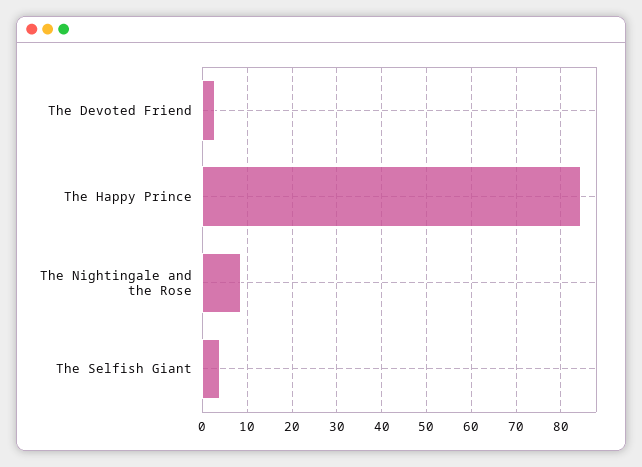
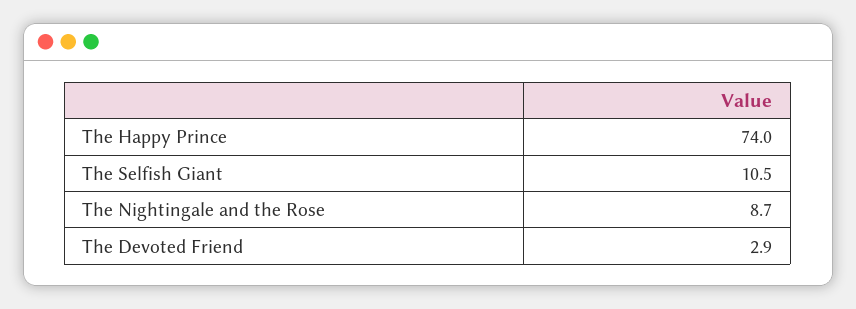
  {
    "The Devoted Friend": 2.9,
-   "The Happy Prince": 84,
+   "The Happy Prince": 74,
    "The Nightingale and the Rose": 8.7,
-   "The Selfish Giant": 4
+   "The Selfish Giant": 10.5
  }

